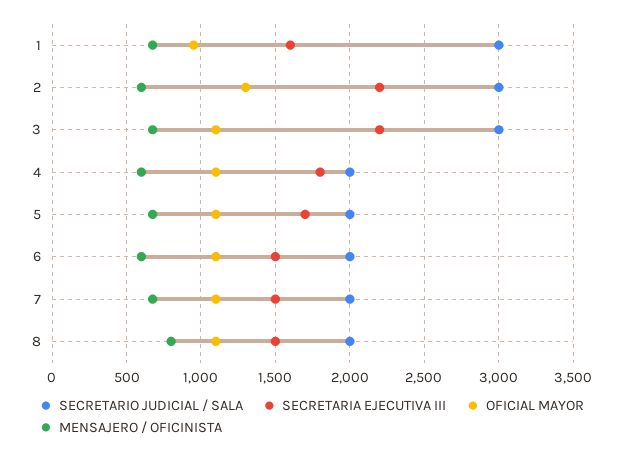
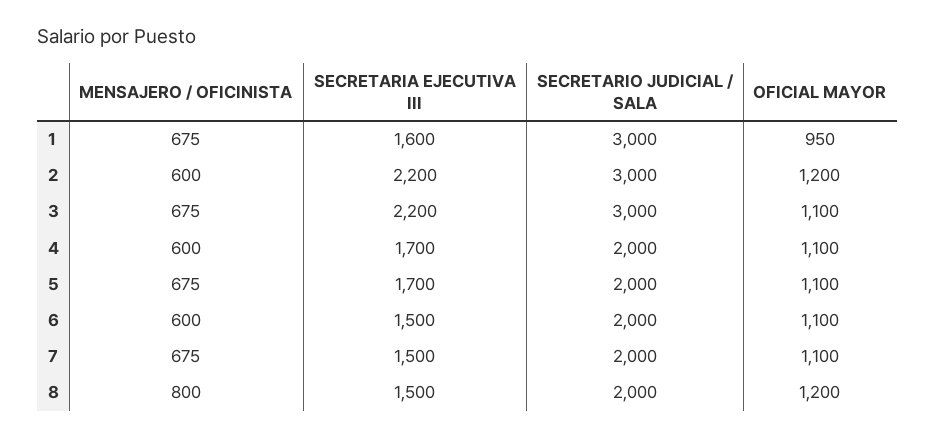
  {
    "SECRETARIO JUDICIAL / SALA": {
      "1": 3000,
      "2": 3000,
      "3": 3000,
      "4": 2000,
      "5": 2000,
      "6": 2000,
      "7": 2000,
      "8": 2000
    },
    "SECRETARIA EJECUTIVA III": {
      "1": 1600,
      "2": 2200,
      "3": 2200,
-     "4": 1800,
+     "4": 1700,
      "5": 1700,
      "6": 1500,
      "7": 1500,
      "8": 1500
    },
    "OFICIAL MAYOR": {
      "1": 950,
-     "2": 1300,
+     "2": 1200,
      "3": 1100,
      "4": 1100,
      "5": 1100,
      "6": 1100,
      "7": 1100,
-     "8": 1100
+     "8": 1200
    },
    "MENSAJERO / OFICINISTA": {
      "1": 675,
      "2": 600,
      "3": 675,
      "4": 600,
      "5": 675,
      "6": 600,
      "7": 675,
      "8": 800
    }
  }

